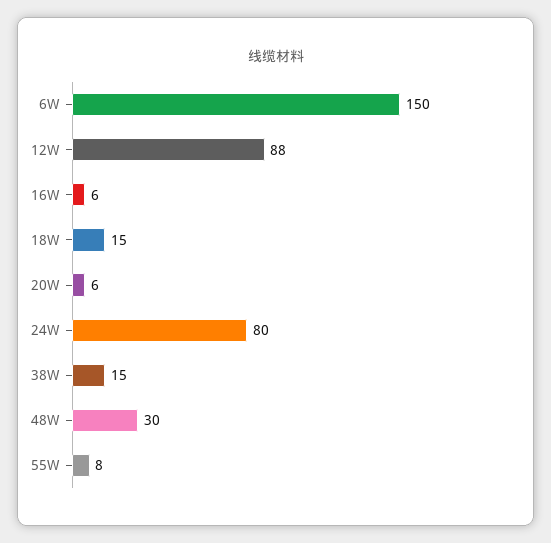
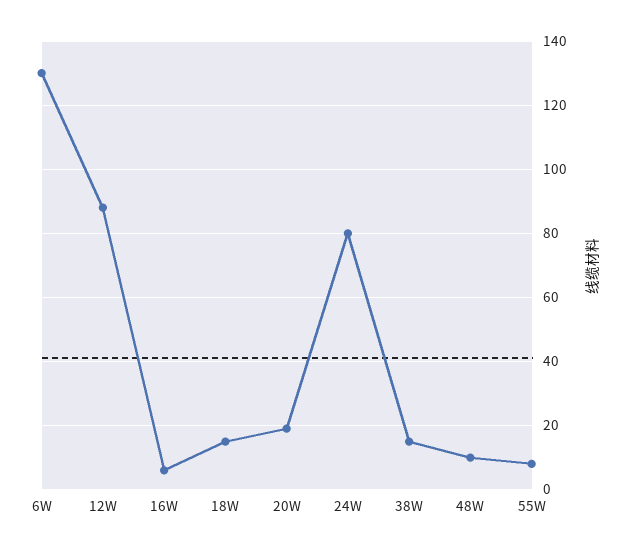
  {
-   "6W": 150,
+   "6W": 130,
    "12W": 88,
    "16W": 6,
    "18W": 15,
-   "20W": 6,
+   "20W": 20,
    "24W": 80,
    "38W": 15,
-   "48W": 30,
+   "48W": 10,
    "55W": 8
  }

